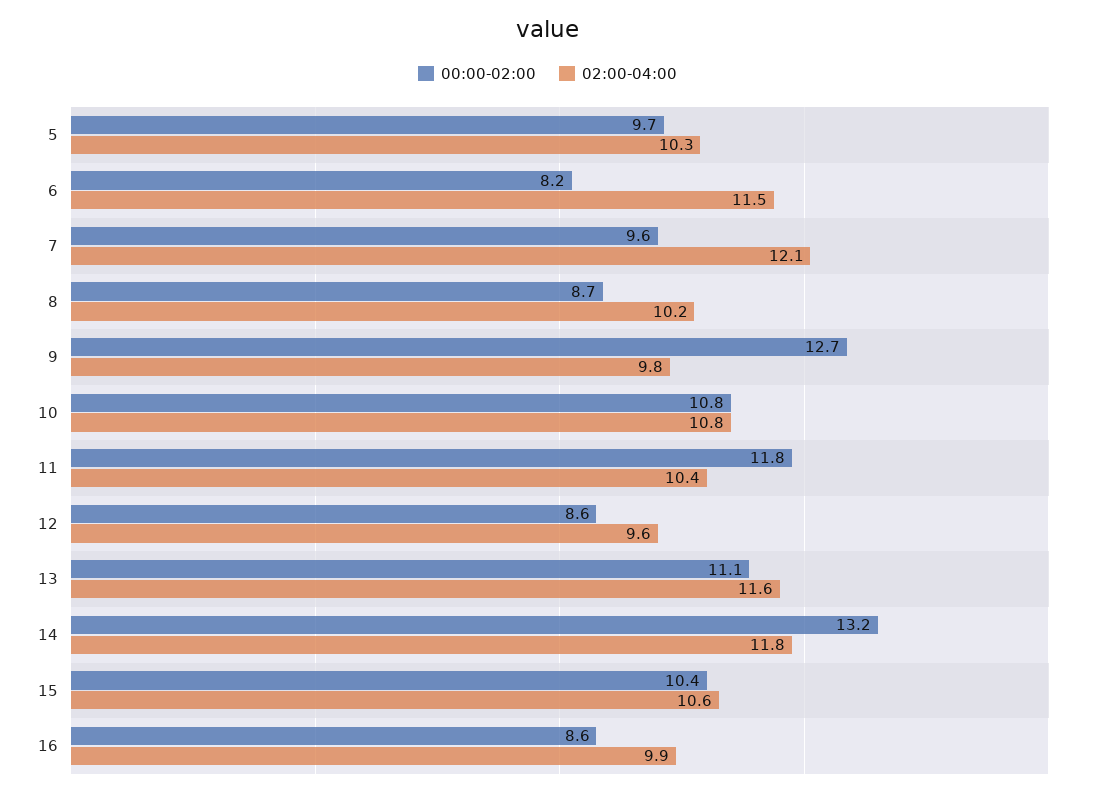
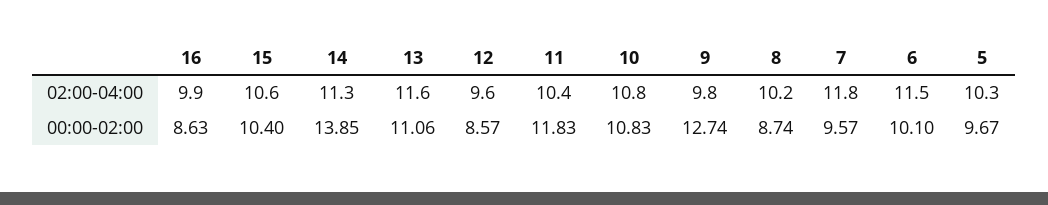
  {
    "00:00-02:00": {
      "5": 9.67,
-     "6": 8.2,
+     "6": 10.1,
      "7": 9.57,
      "8": 8.74,
      "9": 12.74,
      "10": 10.83,
      "11": 11.83,
      "12": 8.57,
      "13": 11.06,
-     "14": 13.2,
+     "14": 13.85,
      "15": 10.4,
      "16": 8.63
    },
    "02:00-04:00": {
      "5": 10.3,
      "6": 11.5,
-     "7": 12.1,
+     "7": 11.8,
      "8": 10.2,
      "9": 9.8,
      "10": 10.8,
      "11": 10.4,
      "12": 9.6,
      "13": 11.6,
-     "14": 11.8,
+     "14": 11.3,
      "15": 10.6,
      "16": 9.9
    }
  }

